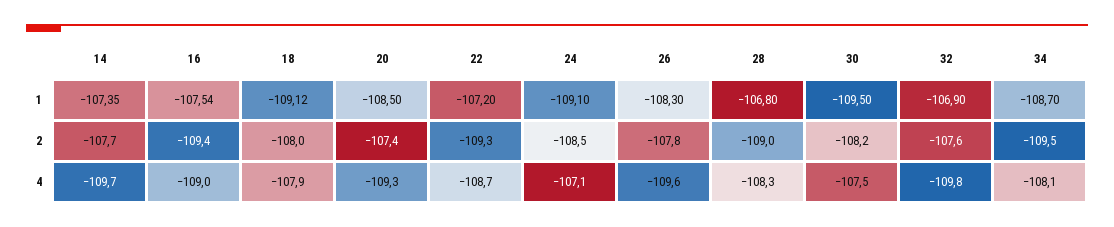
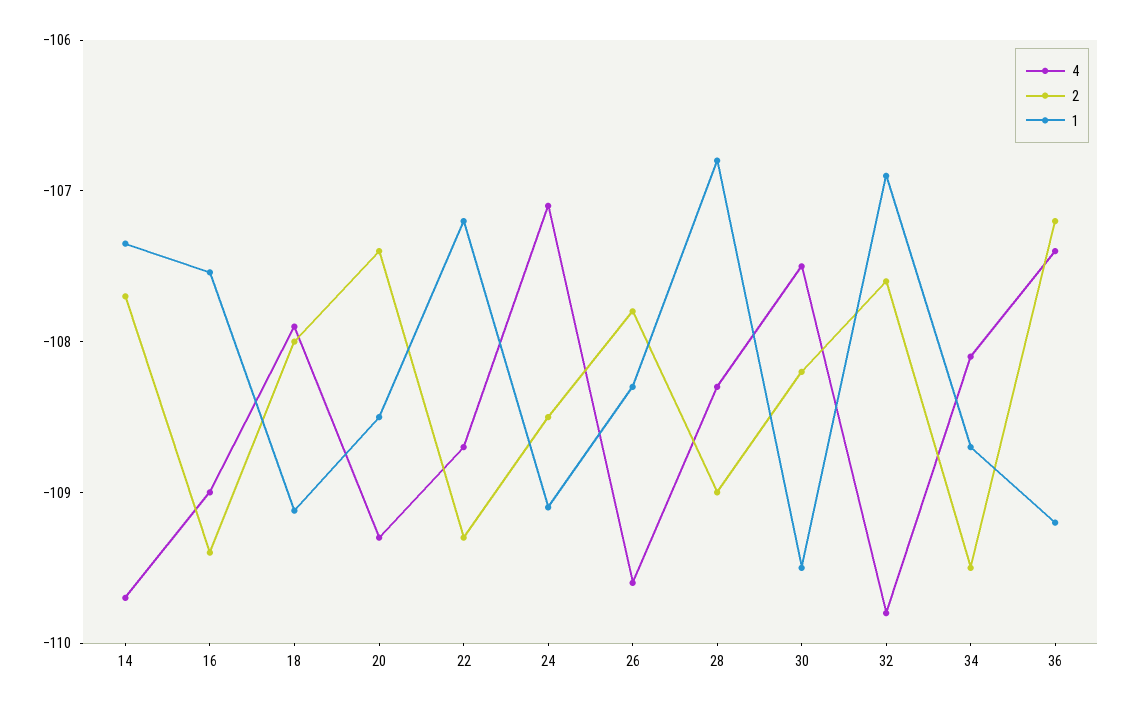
  {
    "1": {
      "14": -107.35,
      "16": -107.54,
      "18": -109.12,
      "20": -108.5,
      "22": -107.2,
      "24": -109.1,
      "26": -108.3,
      "28": -106.8,
      "30": -109.5,
      "32": -106.9,
-     "34": -108.7
+     "34": -108.7,
+     "36": -109.2
    },
    "2": {
      "14": -107.7,
      "16": -109.4,
      "18": -108,
      "20": -107.4,
      "22": -109.3,
      "24": -108.5,
      "26": -107.8,
      "28": -109,
      "30": -108.2,
      "32": -107.6,
-     "34": -109.5
+     "34": -109.5,
+     "36": -107.2
    },
    "4": {
      "14": -109.7,
      "16": -109,
      "18": -107.9,
      "20": -109.3,
      "22": -108.7,
      "24": -107.1,
      "26": -109.6,
      "28": -108.3,
      "30": -107.5,
      "32": -109.8,
-     "34": -108.1
+     "34": -108.1,
+     "36": -107.4
    }
  }

